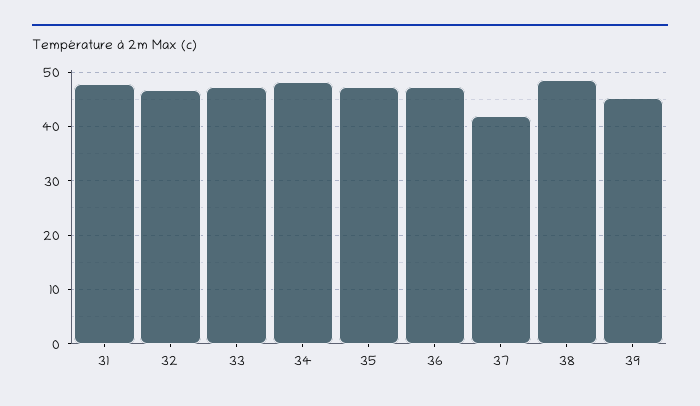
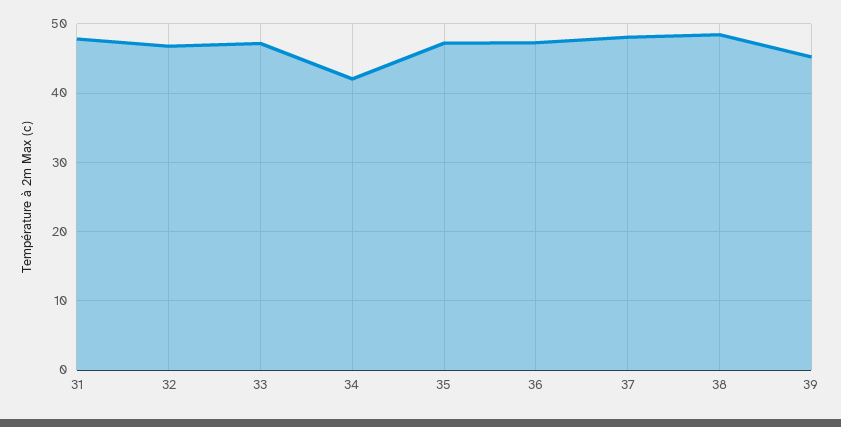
  {
    "31": 48,
    "32": 47,
    "33": 47,
-   "34": 48,
+   "34": 42,
    "35": 47,
    "36": 47,
-   "37": 42,
+   "37": 48,
    "38": 48,
    "39": 45
  }

